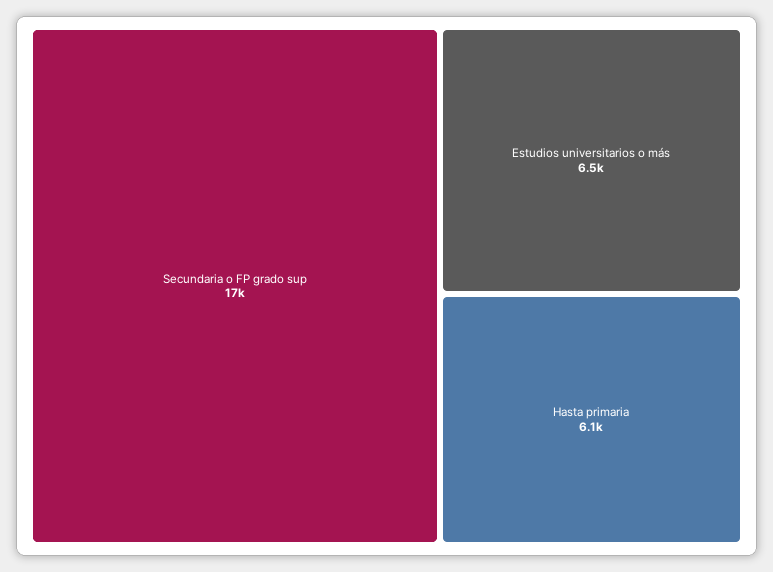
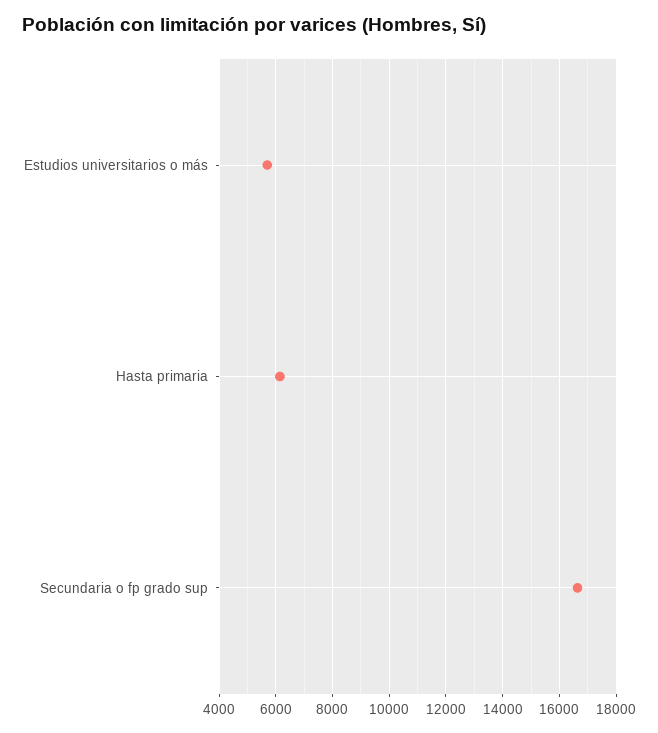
  {
    "Secundaria o FP grado sup": 17000,
-   "Estudios universitarios o más": 6500,
+   "Estudios universitarios o más": 5750,
    "Hasta primaria": 6100
  }

